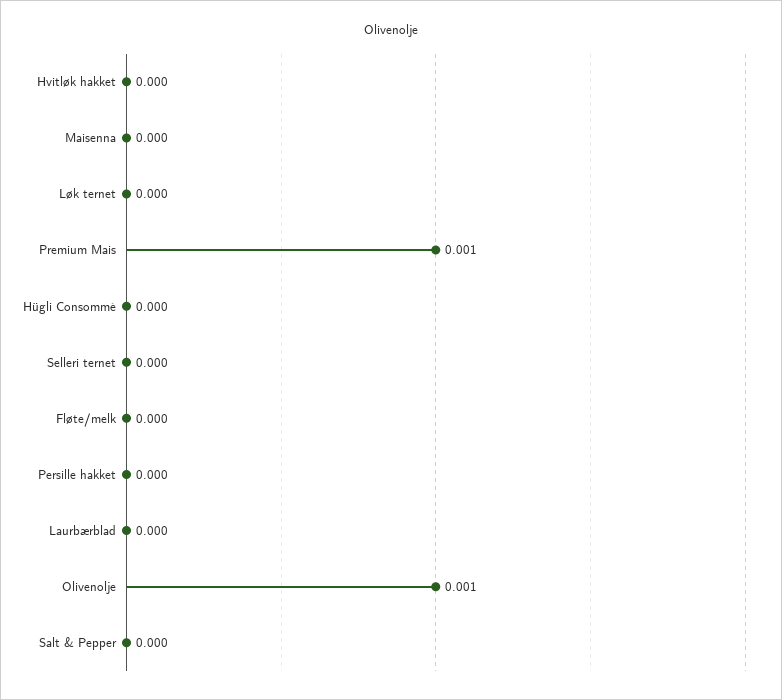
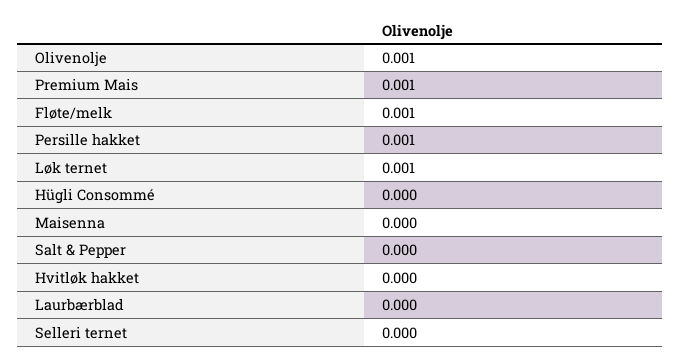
  {
    "Hvitløk hakket": 0,
    "Maisenna": 0,
-   "Løk ternet": 0,
+   "Løk ternet": 0.001,
    "Premium Mais": 0.001,
    "Hügli Consommé": 0,
    "Selleri ternet": 0,
-   "Fløte/melk": 0,
+   "Fløte/melk": 0.001,
-   "Persille hakket": 0,
+   "Persille hakket": 0.001,
    "Laurbærblad": 0,
    "Olivenolje": 0.001,
    "Salt & Pepper": 0
  }

